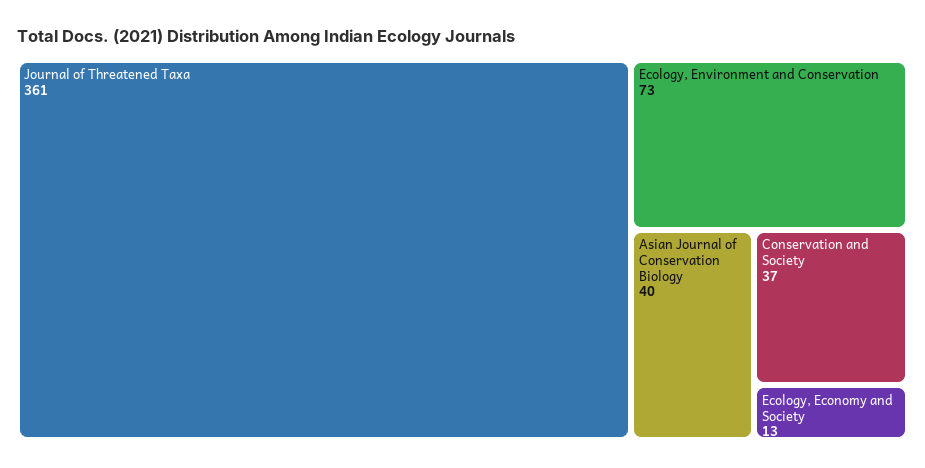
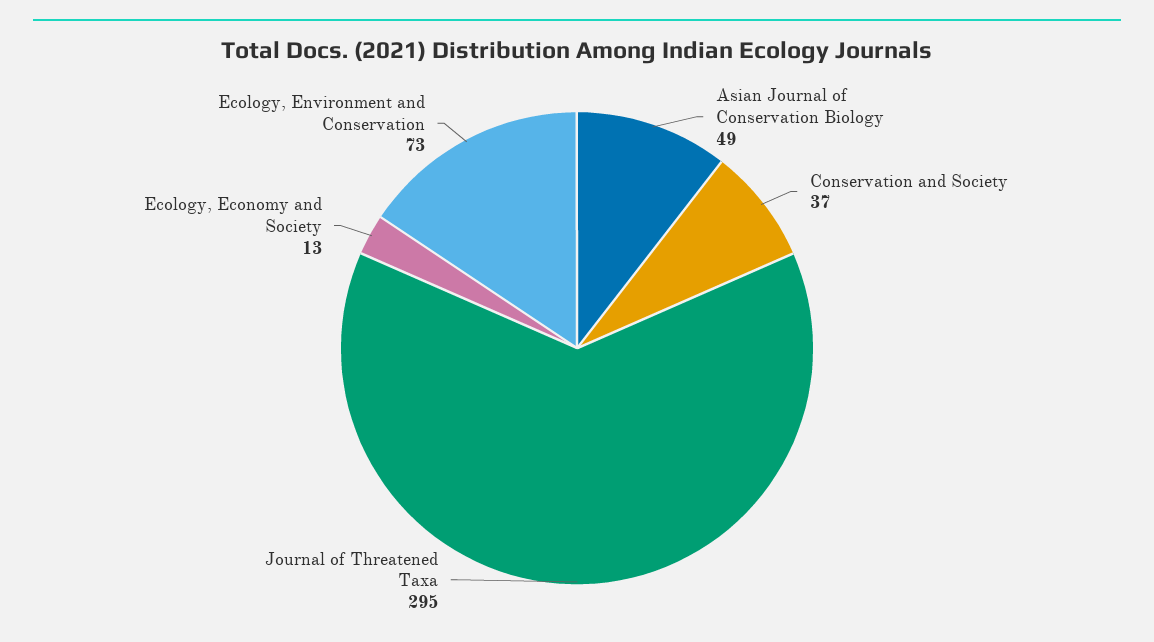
  {
-   "Journal of Threatened Taxa": 361,
+   "Journal of Threatened Taxa": 295,
    "Ecology, Environment and Conservation": 73,
-   "Asian Journal of Conservation Biology": 40,
+   "Asian Journal of Conservation Biology": 49,
    "Conservation and Society": 37,
    "Ecology, Economy and Society": 13
  }

